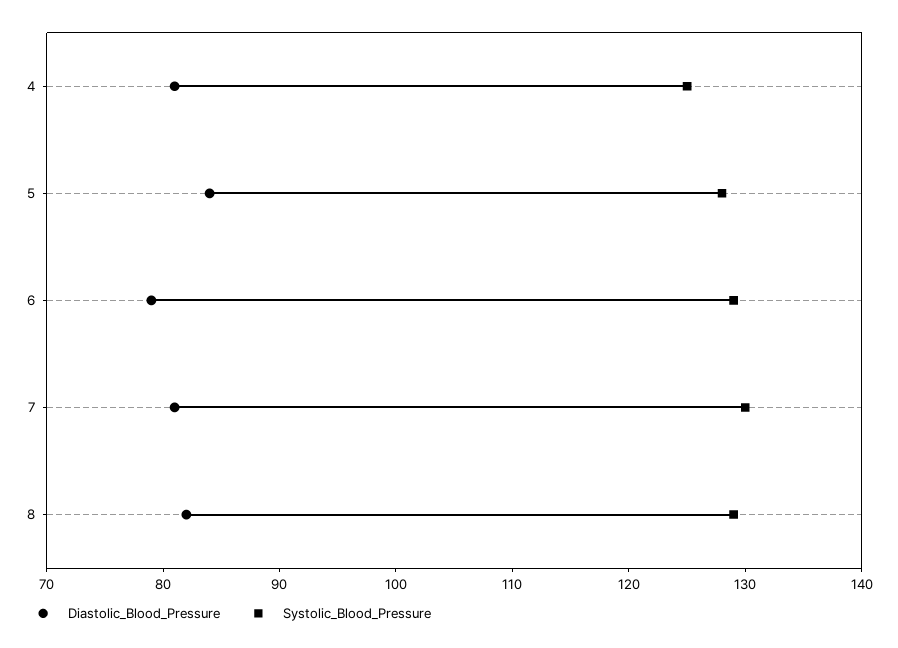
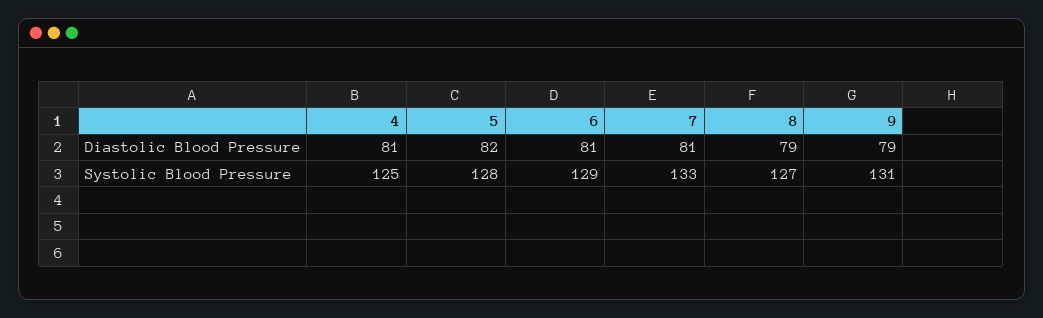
  {
    "Diastolic_Blood_Pressure": {
      "4": 81,
-     "5": 84,
+     "5": 82,
-     "6": 79,
+     "6": 81,
      "7": 81,
-     "8": 82
+     "8": 79,
+     "9": 79
    },
    "Systolic_Blood_Pressure": {
      "4": 125,
      "5": 128,
      "6": 129,
-     "7": 130,
+     "7": 133,
-     "8": 129
+     "8": 127,
+     "9": 131
    }
  }

